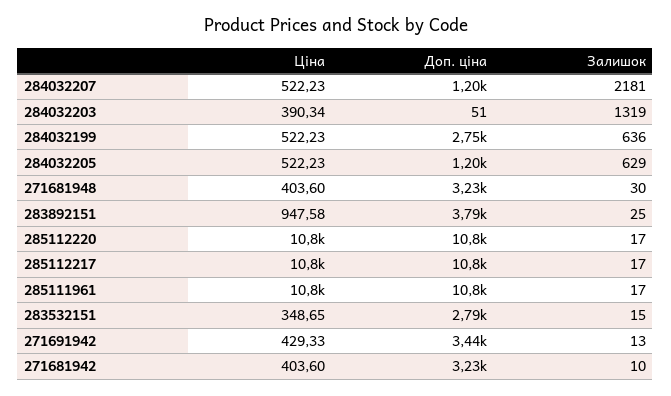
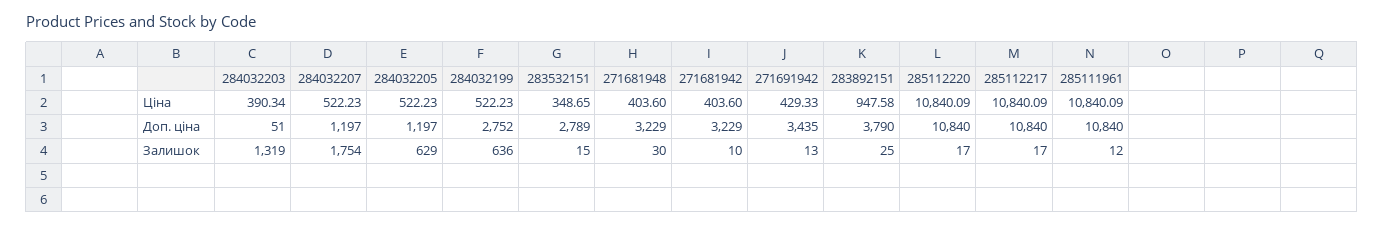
  {
    "Ціна": {
      "284032207": 522.23,
      "284032203": 390.34,
      "284032199": 522.23,
      "284032205": 522.23,
      "271681948": 403.6,
      "283892151": 947.58,
      "285112220": 10840.09,
      "285112217": 10840.09,
      "285111961": 10840.09,
      "283532151": 348.65,
      "271691942": 429.33,
      "271681942": 403.6
    },
    "Доп. ціна": {
      "284032207": 1197,
      "284032203": 51,
      "284032199": 2752,
      "284032205": 1197,
      "271681948": 3229,
      "283892151": 3790,
      "285112220": 10840,
      "285112217": 10840,
      "285111961": 10840,
      "283532151": 2789,
      "271691942": 3435,
      "271681942": 3229
    },
    "Залишок": {
-     "284032207": 2181,
+     "284032207": 1754,
      "284032203": 1319,
      "284032199": 636,
      "284032205": 629,
      "271681948": 30,
      "283892151": 25,
      "285112220": 17,
      "285112217": 17,
-     "285111961": 17,
+     "285111961": 12,
      "283532151": 15,
      "271691942": 13,
      "271681942": 10
    }
  }

